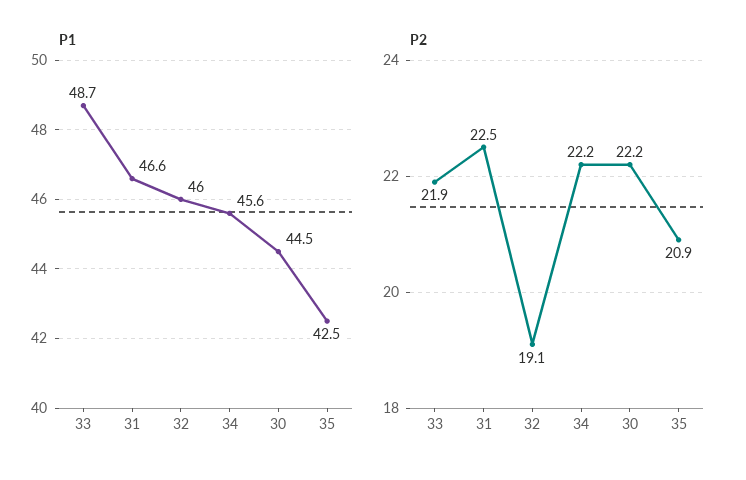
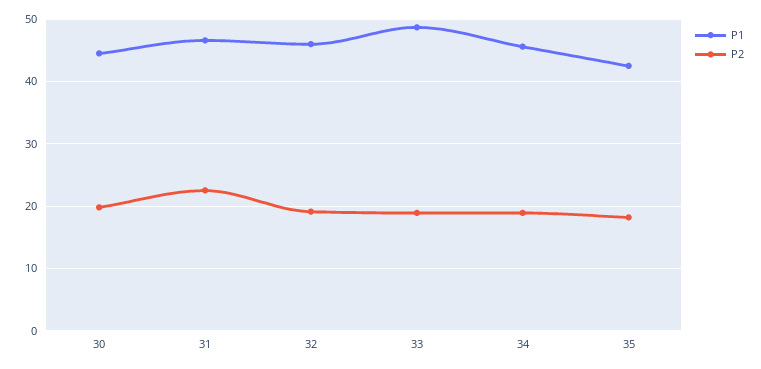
  {
    "P1": {
      "33": 48.7,
      "31": 46.6,
      "32": 46,
      "34": 45.6,
      "30": 44.5,
      "35": 42.5
    },
    "P2": {
-     "33": 21.9,
+     "33": 19,
      "31": 22.5,
      "32": 19.1,
-     "34": 22.2,
+     "34": 19,
-     "30": 22.2,
+     "30": 20,
-     "35": 20.9
+     "35": 18
    }
  }

